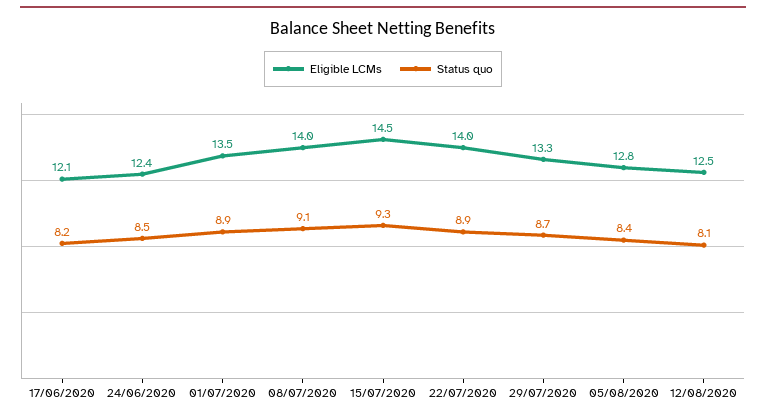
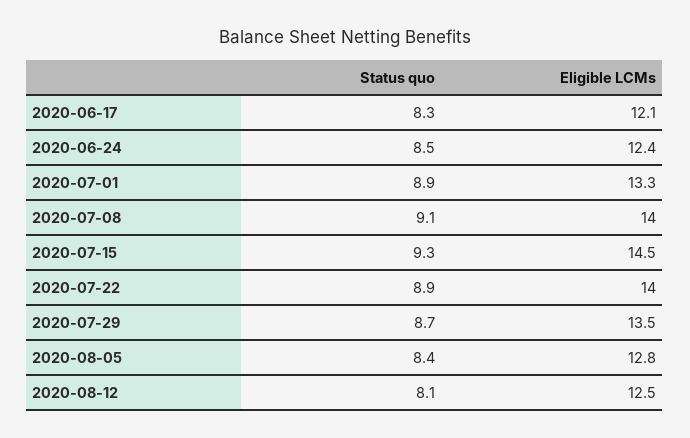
  {
    "Eligible LCMs": {
      "17/06/2020": 12.1,
      "24/06/2020": 12.4,
-     "01/07/2020": 13.5,
+     "01/07/2020": 13.3,
      "08/07/2020": 14,
      "15/07/2020": 14.5,
      "22/07/2020": 14,
-     "29/07/2020": 13.3,
+     "29/07/2020": 13.5,
      "05/08/2020": 12.8,
      "12/08/2020": 12.5
    },
    "Status quo": {
-     "17/06/2020": 8.2,
+     "17/06/2020": 8.3,
      "24/06/2020": 8.5,
      "01/07/2020": 8.9,
      "08/07/2020": 9.1,
      "15/07/2020": 9.3,
      "22/07/2020": 8.9,
      "29/07/2020": 8.7,
      "05/08/2020": 8.4,
      "12/08/2020": 8.1
    }
  }

